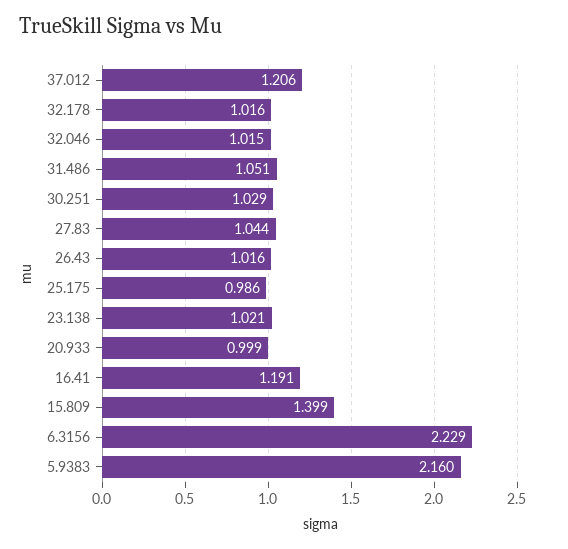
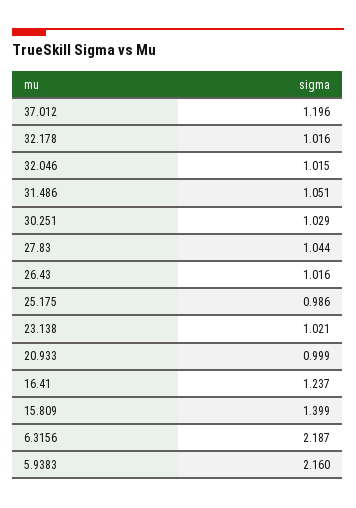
  {
-   "37.012": 1.206,
+   "37.012": 1.196,
    "32.178": 1.016,
    "32.046": 1.015,
    "31.486": 1.051,
    "30.251": 1.029,
    "27.83": 1.044,
    "26.43": 1.016,
    "25.175": 0.986,
    "23.138": 1.021,
    "20.933": 0.999,
-   "16.41": 1.191,
+   "16.41": 1.237,
    "15.809": 1.399,
-   "6.3156": 2.229,
+   "6.3156": 2.187,
    "5.9383": 2.16
  }

